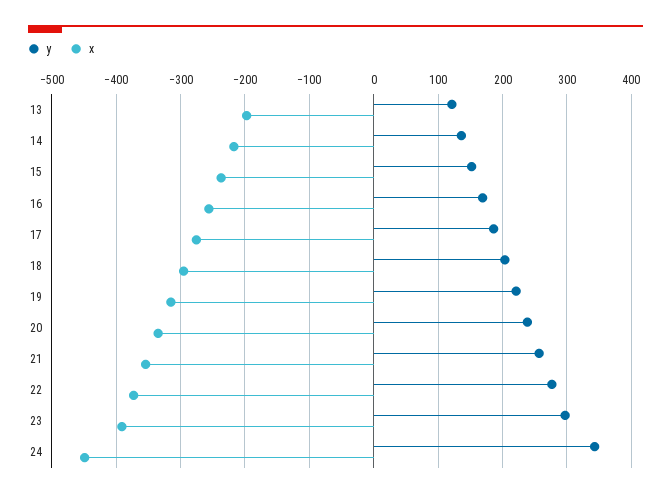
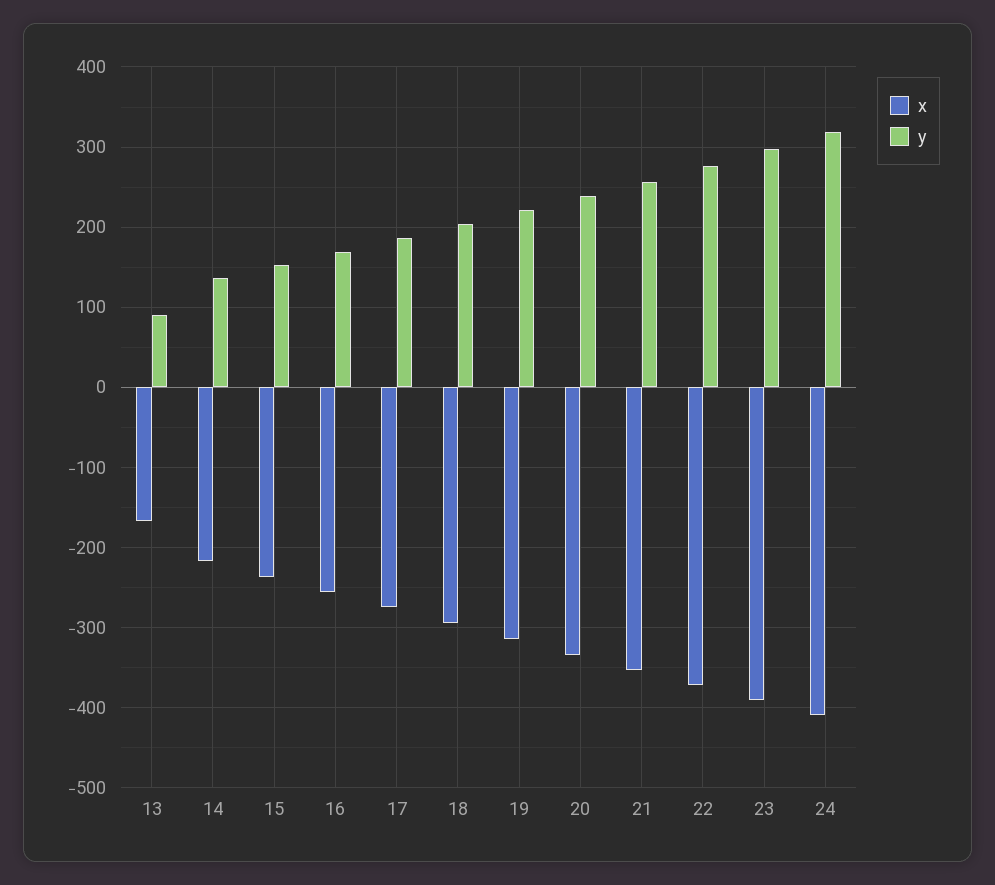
  {
    "y": {
-     "13": 120,
+     "13": 90,
      "14": 140,
      "15": 150,
      "16": 170,
      "17": 190,
      "18": 200,
      "19": 220,
      "20": 240,
      "21": 260,
      "22": 280,
      "23": 300,
-     "24": 340
+     "24": 320
    },
    "x": {
-     "13": -200,
+     "13": -170,
      "14": -220,
      "15": -240,
      "16": -260,
      "17": -280,
      "18": -300,
      "19": -320,
      "20": -330,
      "21": -350,
      "22": -370,
      "23": -390,
-     "24": -450
+     "24": -410
    }
  }

